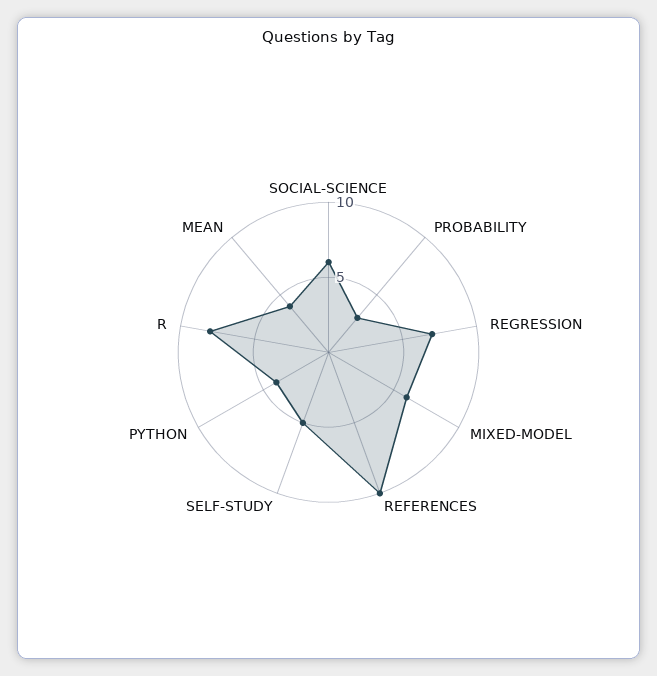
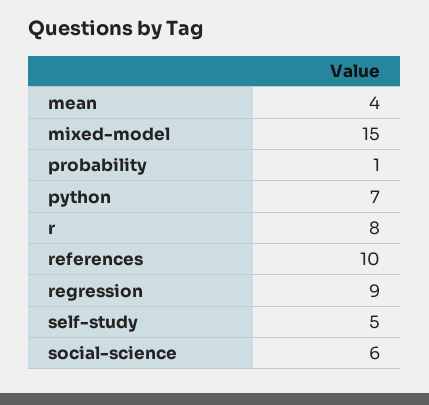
  {
    "SOCIAL-SCIENCE": 6,
-   "PROBABILITY": 3,
+   "PROBABILITY": 1,
-   "REGRESSION": 7,
+   "REGRESSION": 9,
-   "MIXED-MODEL": 6,
+   "MIXED-MODEL": 15,
    "REFERENCES": 10,
    "SELF-STUDY": 5,
-   "PYTHON": 4,
+   "PYTHON": 7,
    "R": 8,
    "MEAN": 4
  }

